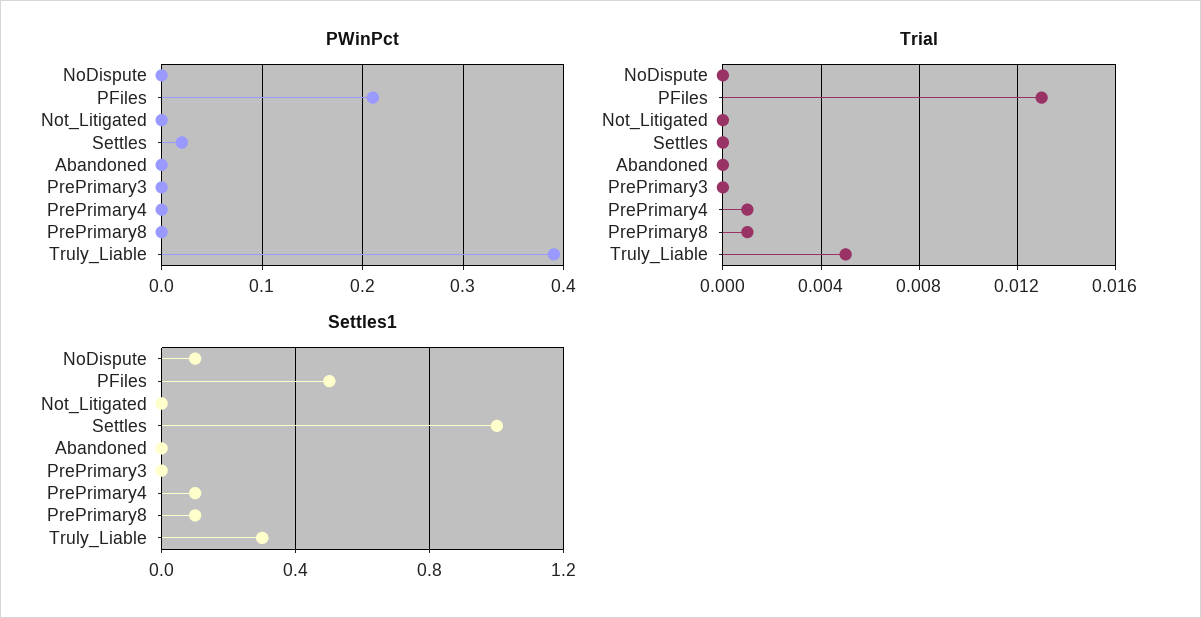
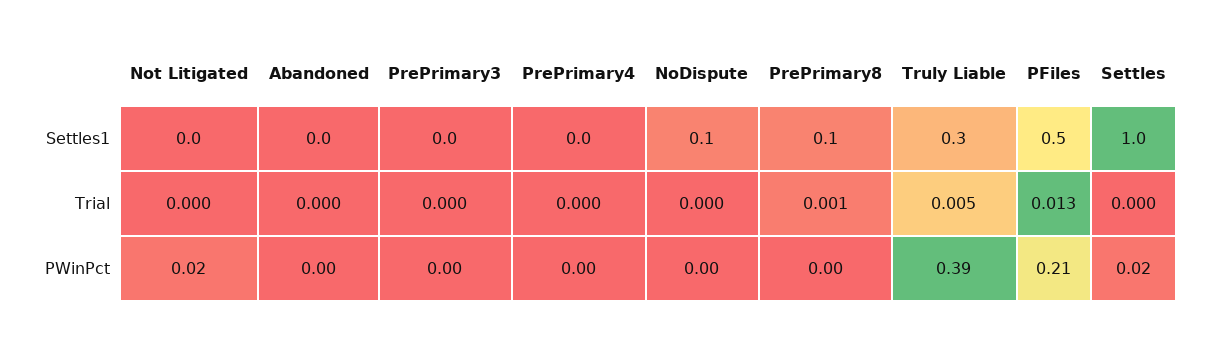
  {
    "PWinPct": {
      "NoDispute": 0,
      "PFiles": 0.21,
-     "Not_Litigated": 0,
+     "Not_Litigated": 0.02,
      "Settles": 0.02,
      "Abandoned": 0,
      "PrePrimary3": 0,
      "PrePrimary4": 0,
      "PrePrimary8": 0,
      "Truly_Liable": 0.39
    },
    "Trial": {
      "NoDispute": 0,
      "PFiles": 0.013,
      "Not_Litigated": 0,
      "Settles": 0,
      "Abandoned": 0,
      "PrePrimary3": 0,
-     "PrePrimary4": 0.001,
+     "PrePrimary4": 0,
      "PrePrimary8": 0.001,
      "Truly_Liable": 0.005
    },
    "Settles1": {
      "NoDispute": 0.1,
      "PFiles": 0.5,
      "Not_Litigated": 0,
      "Settles": 1,
      "Abandoned": 0,
      "PrePrimary3": 0,
-     "PrePrimary4": 0.1,
+     "PrePrimary4": 0,
      "PrePrimary8": 0.1,
      "Truly_Liable": 0.3
    }
  }

